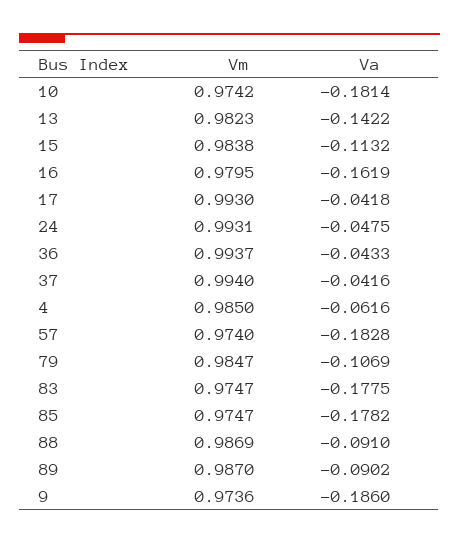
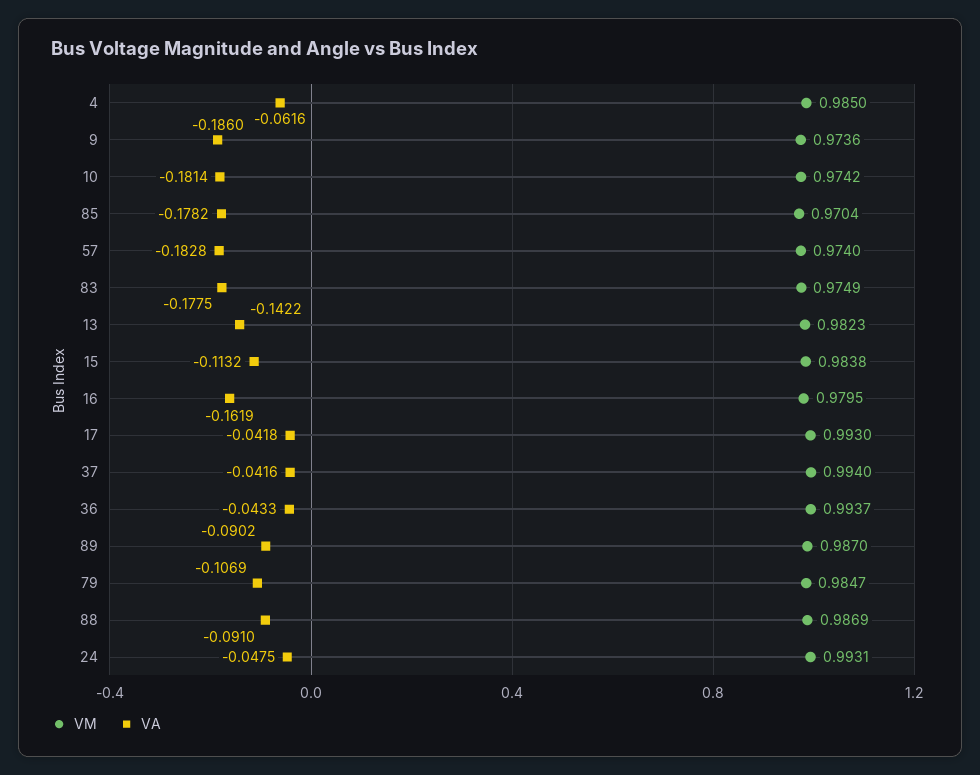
  {
    "Vm": {
      "10": 0.9742,
      "13": 0.9823,
      "15": 0.9838,
      "16": 0.9795,
      "17": 0.993,
      "24": 0.9931,
      "36": 0.9937,
      "37": 0.994,
      "4": 0.985,
      "57": 0.974,
      "79": 0.9847,
-     "83": 0.9747,
+     "83": 0.9749,
-     "85": 0.9747,
+     "85": 0.9704,
      "88": 0.9869,
      "89": 0.987,
      "9": 0.9736
    },
    "Va": {
      "10": -0.1814,
      "13": -0.1422,
      "15": -0.1132,
      "16": -0.1619,
      "17": -0.0418,
      "24": -0.0475,
      "36": -0.0433,
      "37": -0.0416,
      "4": -0.0616,
      "57": -0.1828,
      "79": -0.1069,
      "83": -0.1775,
      "85": -0.1782,
      "88": -0.091,
      "89": -0.0902,
      "9": -0.186
    }
  }

